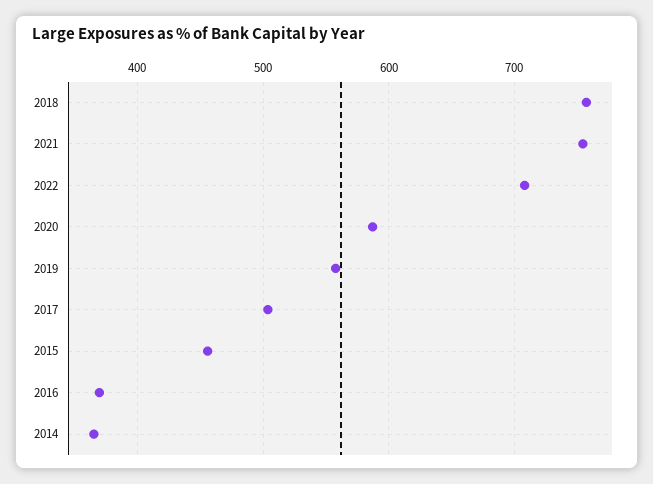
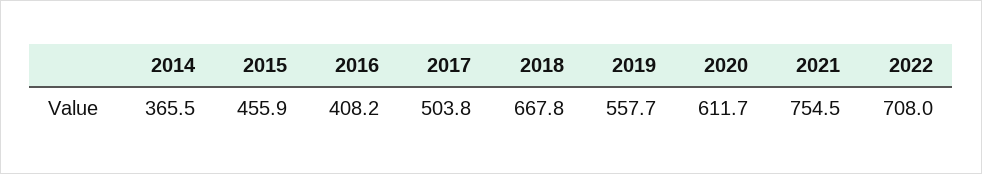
  {
-   "2018": 760,
+   "2018": 667.8,
    "2021": 754.5,
    "2022": 708,
-   "2020": 590,
+   "2020": 611.7,
    "2019": 557.7,
    "2017": 503.8,
    "2015": 455.9,
-   "2016": 370,
+   "2016": 408.2,
    "2014": 365.5
  }

